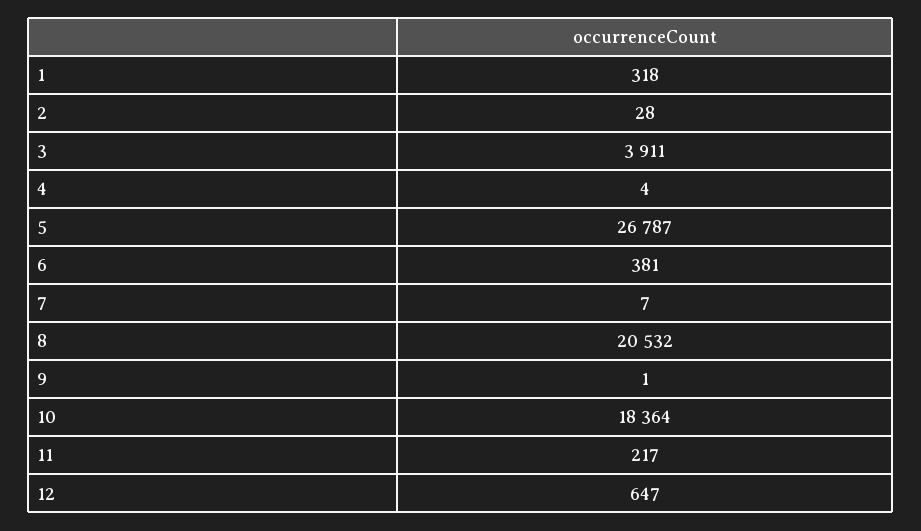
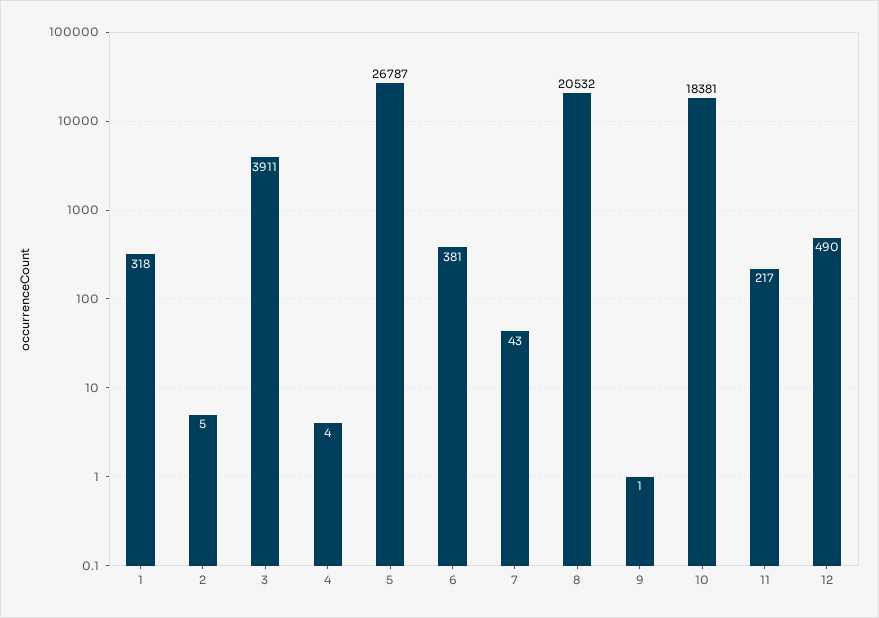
  {
    "1": 318,
-   "2": 28,
+   "2": 5,
    "3": 3911,
    "4": 4,
    "5": 26787,
    "6": 381,
-   "7": 7,
+   "7": 43,
    "8": 20532,
    "9": 1,
-   "10": 18364,
+   "10": 18381,
    "11": 217,
-   "12": 647
+   "12": 490
  }

